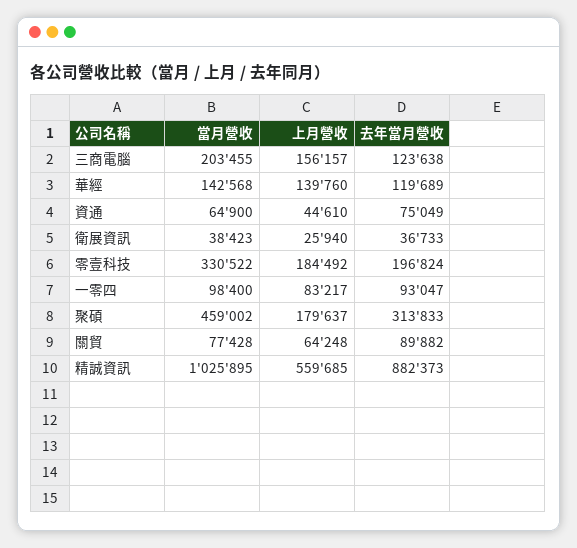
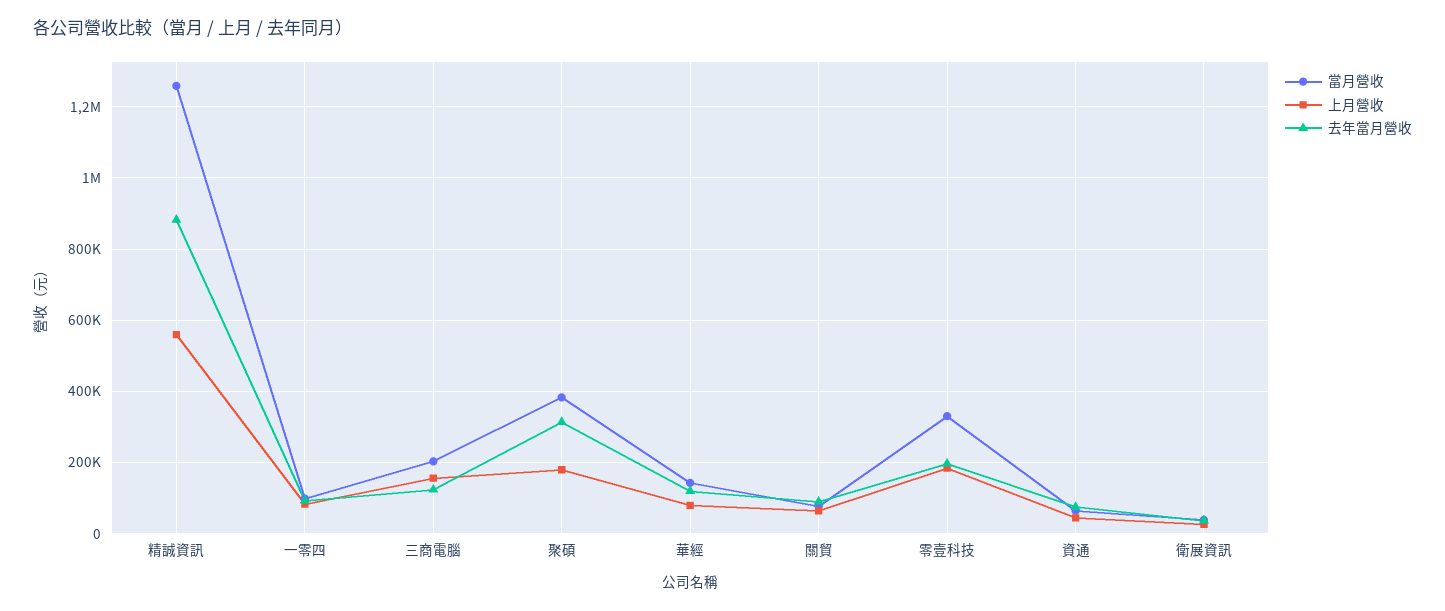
  {
    "當月營收": {
      "三商電腦": 203455,
      "華經": 142568,
      "資通": 64900,
      "衛展資訊": 38423,
      "零壹科技": 330522,
      "一零四": 98400,
-     "聚碩": 459002,
+     "聚碩": 380000,
      "關貿": 77428,
-     "精誠資訊": 1025895
+     "精誠資訊": 1260000
    },
    "上月營收": {
      "三商電腦": 156157,
-     "華經": 139760,
+     "華經": 80000,
      "資通": 44610,
      "衛展資訊": 25940,
      "零壹科技": 184492,
      "一零四": 83217,
      "聚碩": 179637,
      "關貿": 64248,
      "精誠資訊": 559685
    },
    "去年當月營收": {
      "三商電腦": 123638,
      "華經": 119689,
      "資通": 75049,
      "衛展資訊": 36733,
      "零壹科技": 196824,
      "一零四": 93047,
      "聚碩": 313833,
      "關貿": 89882,
      "精誠資訊": 882373
    }
  }

